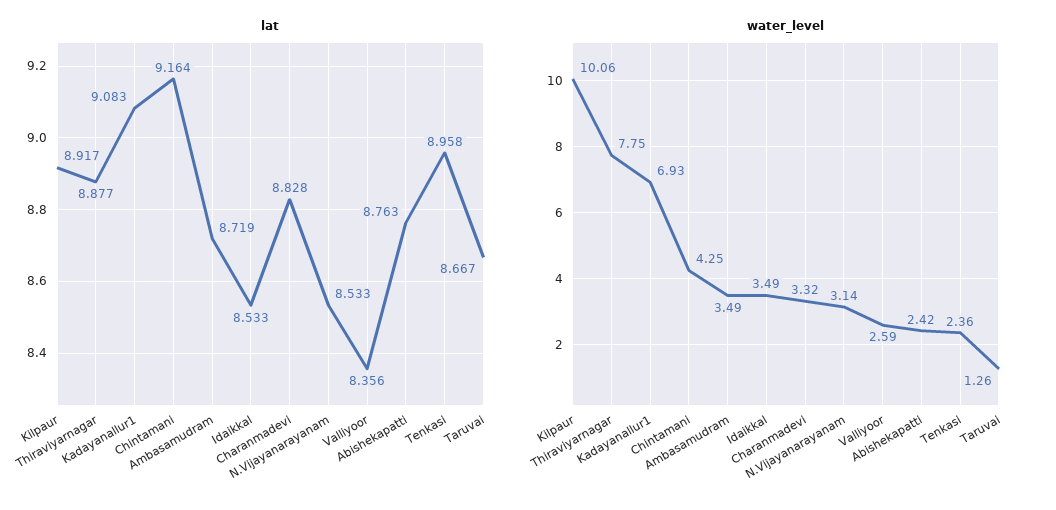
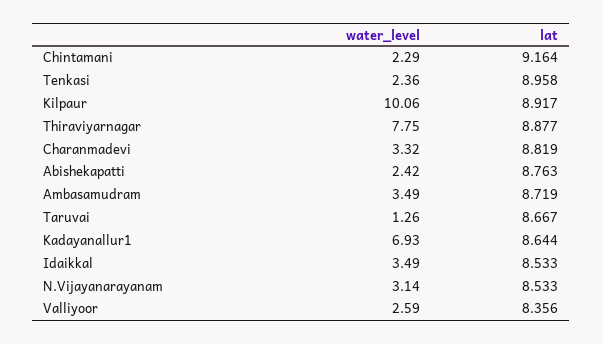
  {
    "lat": {
      "Kilpaur": 8.917,
      "Thiraviyarnagar": 8.877,
-     "Kadayanallur1": 9.083,
+     "Kadayanallur1": 8.644,
      "Chintamani": 9.164,
      "Ambasamudram": 8.719,
      "Idaikkal": 8.533,
-     "Charanmadevi": 8.828,
+     "Charanmadevi": 8.819,
      "N.Vijayanarayanam": 8.533,
      "Valliyoor": 8.356,
      "Abishekapatti": 8.763,
      "Tenkasi": 8.958,
      "Taruvai": 8.667
    },
    "water_level": {
      "Kilpaur": 10.06,
      "Thiraviyarnagar": 7.75,
      "Kadayanallur1": 6.93,
-     "Chintamani": 4.25,
+     "Chintamani": 2.29,
      "Ambasamudram": 3.49,
      "Idaikkal": 3.49,
      "Charanmadevi": 3.32,
      "N.Vijayanarayanam": 3.14,
      "Valliyoor": 2.59,
      "Abishekapatti": 2.42,
      "Tenkasi": 2.36,
      "Taruvai": 1.26
    }
  }

